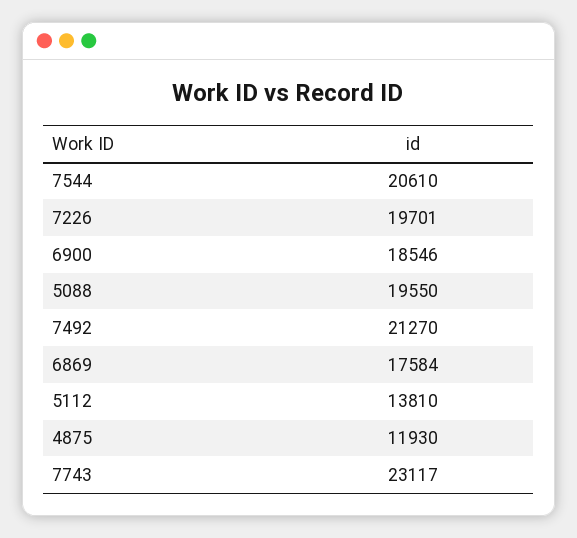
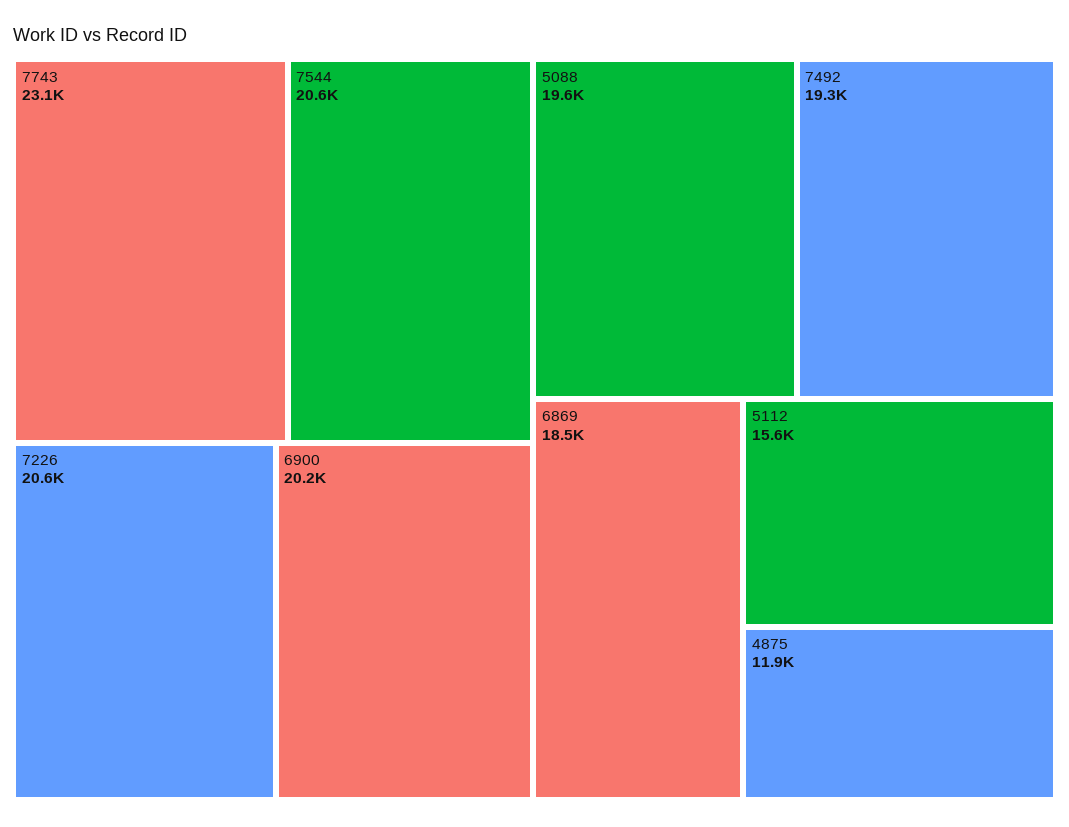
  {
    "7544": 20610,
-   "7226": 19701,
+   "7226": 20600,
-   "6900": 18546,
+   "6900": 20200,
    "5088": 19550,
-   "7492": 21270,
+   "7492": 19300,
-   "6869": 17584,
+   "6869": 18500,
-   "5112": 13810,
+   "5112": 15600,
    "4875": 11930,
    "7743": 23117
  }

